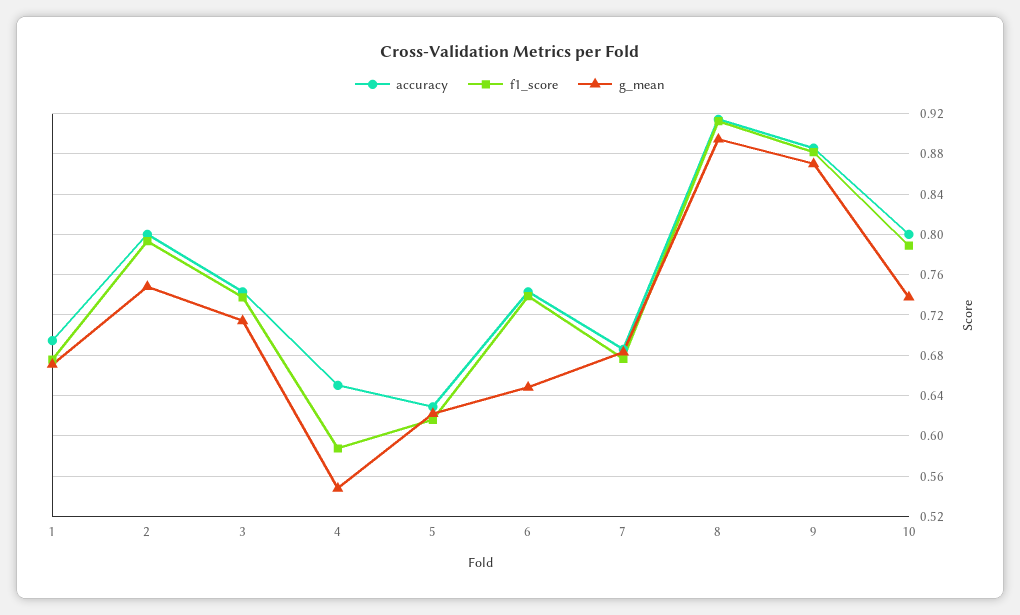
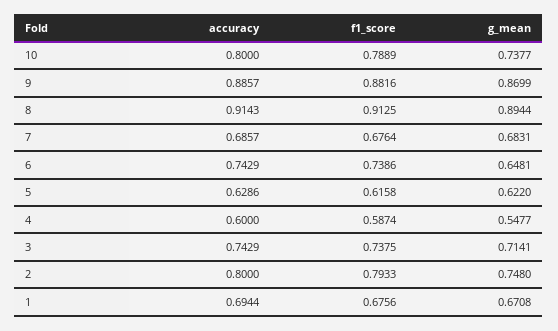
  {
    "accuracy": {
      "1": 0.6944,
      "2": 0.8,
      "3": 0.7429,
-     "4": 0.65,
+     "4": 0.6,
      "5": 0.6286,
      "6": 0.7429,
      "7": 0.6857,
      "8": 0.9143,
      "9": 0.8857,
      "10": 0.8
    },
    "f1_score": {
      "1": 0.6756,
      "2": 0.7933,
      "3": 0.7375,
      "4": 0.5874,
      "5": 0.6158,
      "6": 0.7386,
      "7": 0.6764,
      "8": 0.9125,
      "9": 0.8816,
      "10": 0.7889
    },
    "g_mean": {
      "1": 0.6708,
      "2": 0.748,
      "3": 0.7141,
      "4": 0.5477,
      "5": 0.622,
      "6": 0.6481,
      "7": 0.6831,
      "8": 0.8944,
      "9": 0.8699,
      "10": 0.7377
    }
  }

